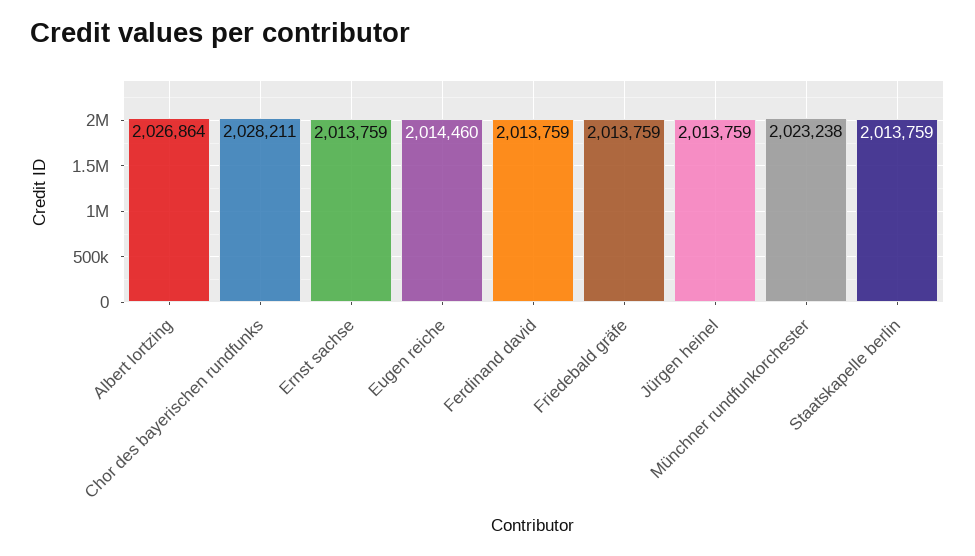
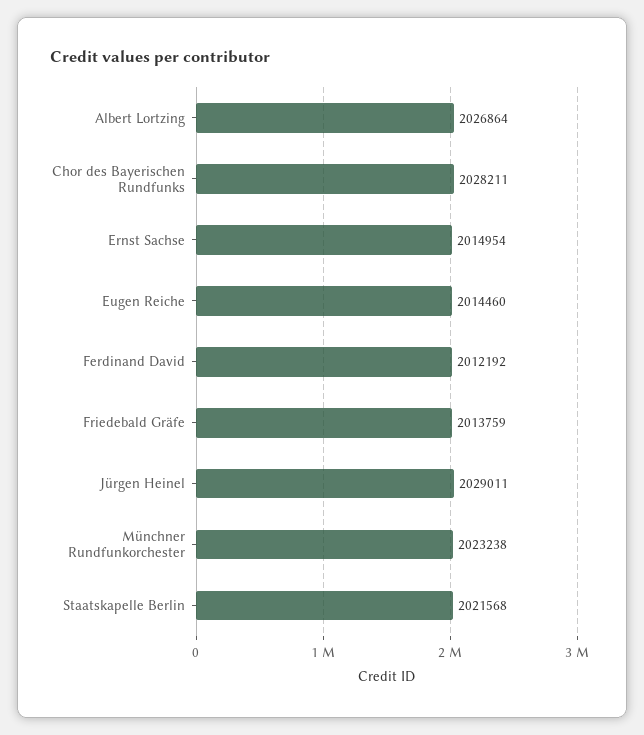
  {
    "Albert lortzing": 2026864,
    "Chor des bayerischen rundfunks": 2028211,
-   "Ernst sachse": 2013759,
+   "Ernst sachse": 2014954,
    "Eugen reiche": 2014460,
-   "Ferdinand david": 2013759,
+   "Ferdinand david": 2012192,
    "Friedebald gräfe": 2013759,
-   "Jürgen heinel": 2013759,
+   "Jürgen heinel": 2029011,
    "Münchner rundfunkorchester": 2023238,
-   "Staatskapelle berlin": 2013759
+   "Staatskapelle berlin": 2021568
  }

